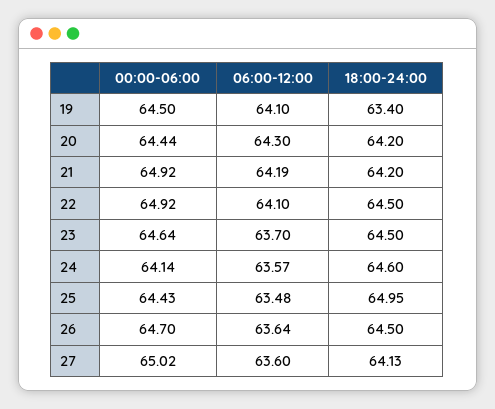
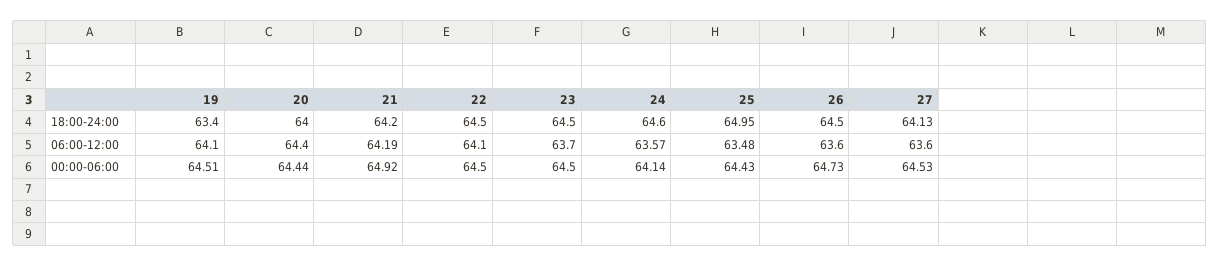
  {
    "00:00-06:00": {
-     "19": 64.5,
+     "19": 64.51,
      "20": 64.44,
      "21": 64.92,
-     "22": 64.92,
+     "22": 64.5,
-     "23": 64.64,
+     "23": 64.5,
      "24": 64.14,
      "25": 64.43,
-     "26": 64.7,
+     "26": 64.73,
-     "27": 65.02
+     "27": 64.53
    },
    "06:00-12:00": {
      "19": 64.1,
-     "20": 64.3,
+     "20": 64.4,
      "21": 64.19,
      "22": 64.1,
      "23": 63.7,
      "24": 63.57,
      "25": 63.48,
-     "26": 63.64,
+     "26": 63.6,
      "27": 63.6
    },
    "18:00-24:00": {
      "19": 63.4,
-     "20": 64.2,
+     "20": 64,
      "21": 64.2,
      "22": 64.5,
      "23": 64.5,
      "24": 64.6,
      "25": 64.95,
      "26": 64.5,
      "27": 64.13
    }
  }

